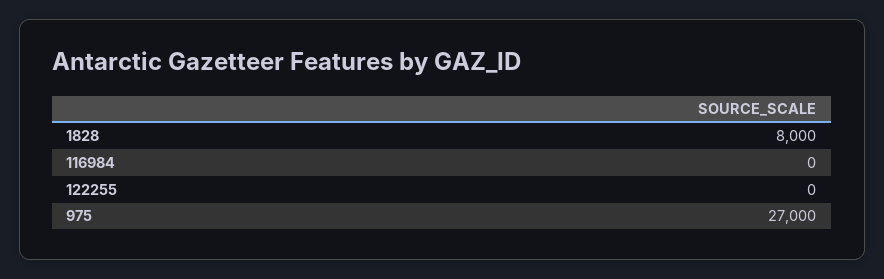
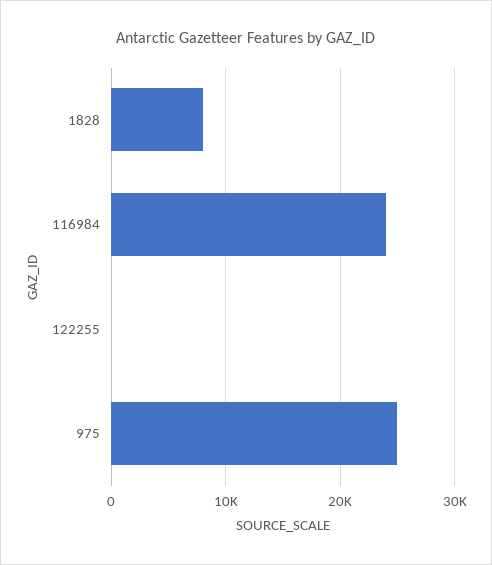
  {
    "1828": 8000,
-   "116984": 0,
+   "116984": 24000,
    "122255": 0,
-   "975": 27000
+   "975": 25000
  }

